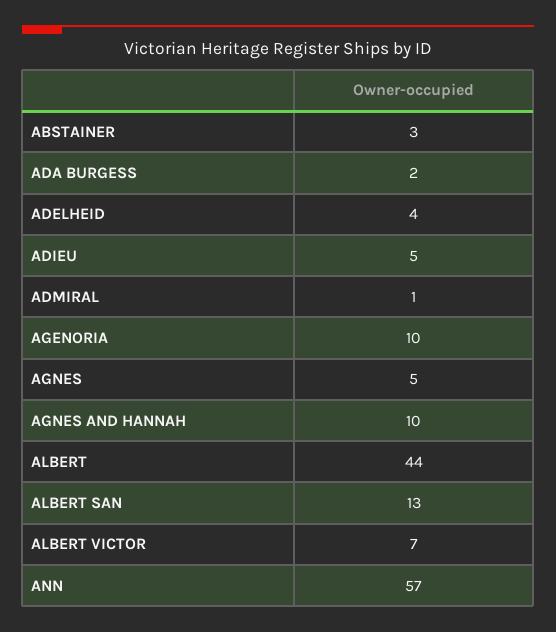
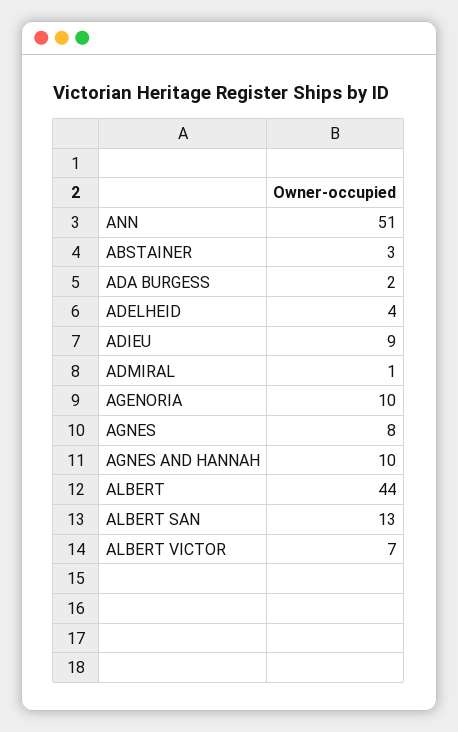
  {
    "ABSTAINER": 3,
    "ADA BURGESS": 2,
    "ADELHEID": 4,
-   "ADIEU": 5,
+   "ADIEU": 9,
    "ADMIRAL": 1,
    "AGENORIA": 10,
-   "AGNES": 5,
+   "AGNES": 8,
    "AGNES AND HANNAH": 10,
    "ALBERT": 44,
    "ALBERT SAN": 13,
    "ALBERT VICTOR": 7,
-   "ANN": 57
+   "ANN": 51
  }

